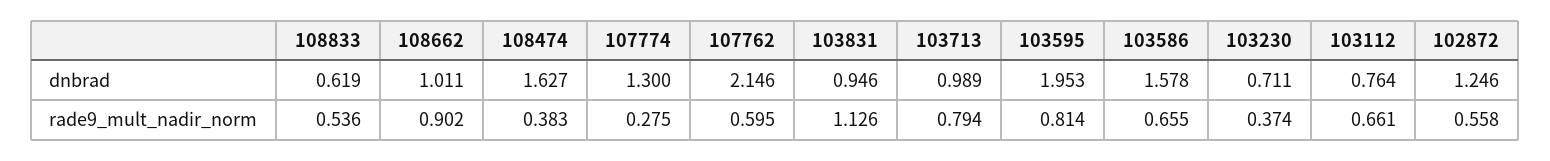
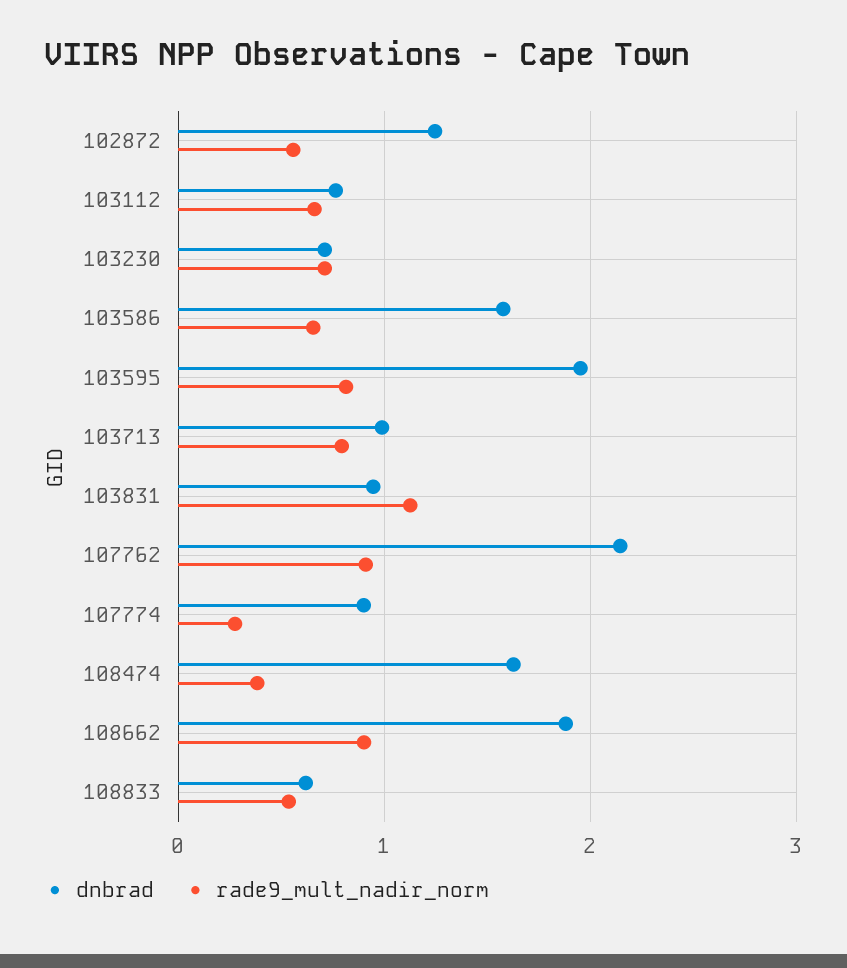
  {
    "dnbrad": {
      "108833": 0.619,
-     "108662": 1.011,
+     "108662": 1.9,
      "108474": 1.627,
-     "107774": 1.3,
+     "107774": 0.9,
      "107762": 2.146,
      "103831": 0.946,
      "103713": 0.989,
      "103595": 1.953,
      "103586": 1.578,
      "103230": 0.711,
      "103112": 0.764,
      "102872": 1.246
    },
    "rade9_mult_nadir_norm": {
      "108833": 0.536,
      "108662": 0.902,
      "108474": 0.383,
      "107774": 0.275,
-     "107762": 0.595,
+     "107762": 0.9,
      "103831": 1.126,
      "103713": 0.794,
      "103595": 0.814,
      "103586": 0.655,
-     "103230": 0.374,
+     "103230": 0.7,
      "103112": 0.661,
      "102872": 0.558
    }
  }

